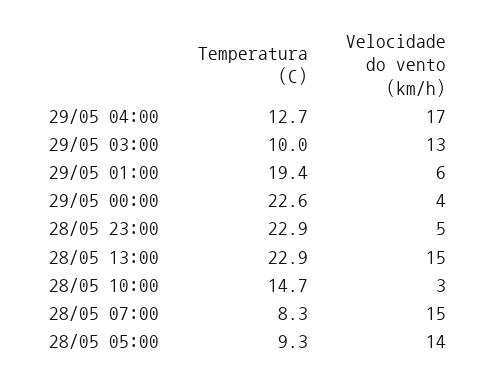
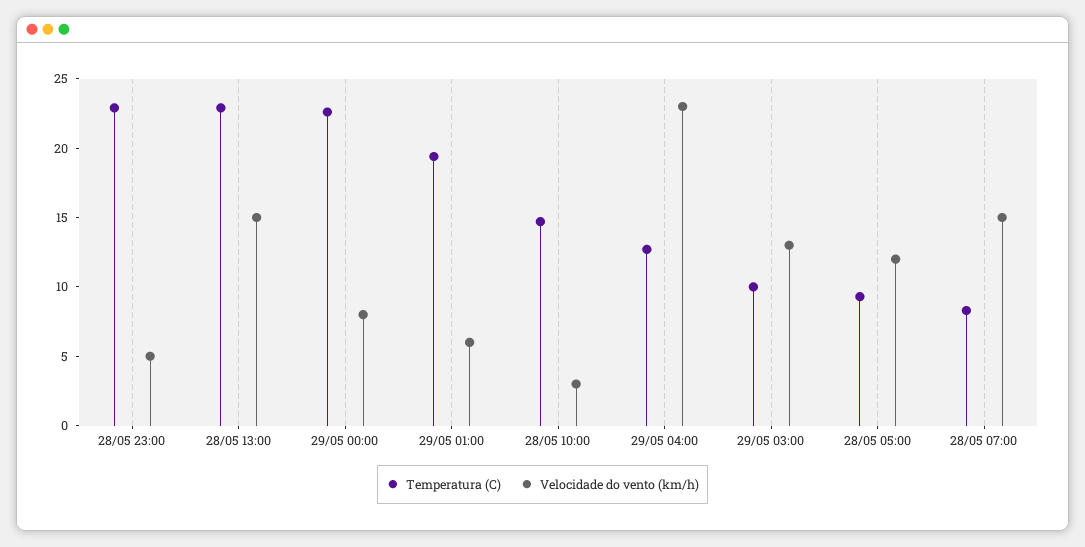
  {
    "Temperatura (C)": {
      "29/05 04:00": 12.7,
      "29/05 03:00": 10,
      "29/05 01:00": 19.4,
      "29/05 00:00": 22.6,
      "28/05 23:00": 22.9,
      "28/05 13:00": 22.9,
      "28/05 10:00": 14.7,
      "28/05 07:00": 8.3,
      "28/05 05:00": 9.3
    },
    "Velocidade do vento (km/h)": {
-     "29/05 04:00": 17,
+     "29/05 04:00": 23,
      "29/05 03:00": 13,
      "29/05 01:00": 6,
-     "29/05 00:00": 4,
+     "29/05 00:00": 8,
      "28/05 23:00": 5,
      "28/05 13:00": 15,
      "28/05 10:00": 3,
      "28/05 07:00": 15,
-     "28/05 05:00": 14
+     "28/05 05:00": 12
    }
  }

